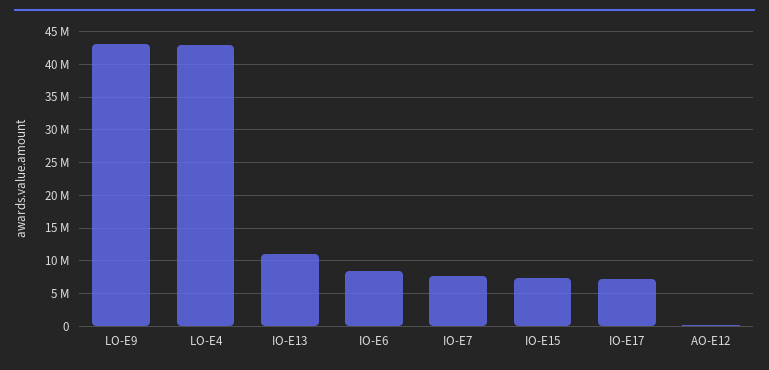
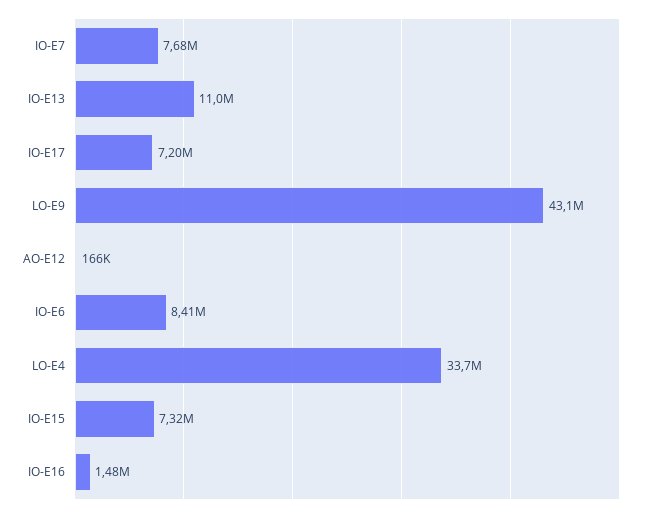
  {
    "LO-E9": 43100000,
-   "LO-E4": 43000000,
+   "LO-E4": 33700000,
    "IO-E13": 11000000,
    "IO-E6": 8410000,
    "IO-E7": 7680000,
    "IO-E15": 7320000,
    "IO-E17": 7200000,
-   "AO-E12": 166000
+   "AO-E12": 166000,
+   "IO-E16": 1480000
  }

